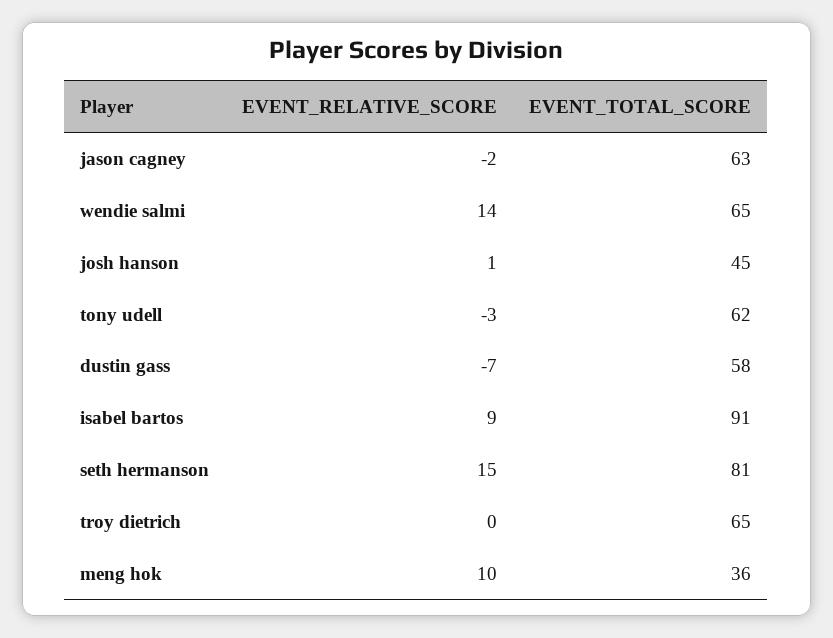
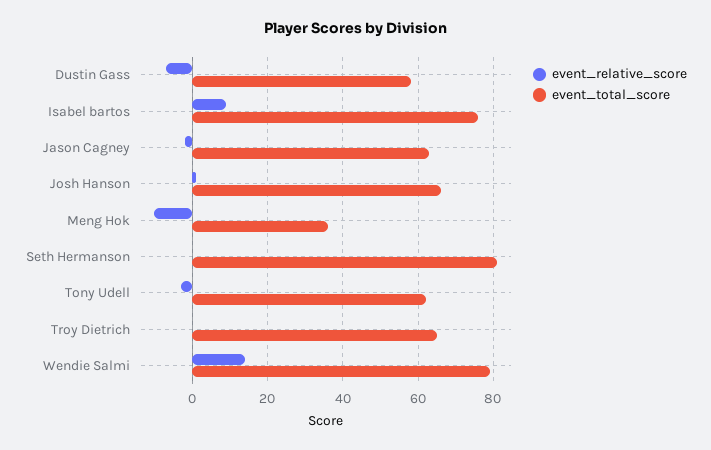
  {
    "EVENT_RELATIVE_SCORE": {
      "jason cagney": -2,
      "wendie salmi": 14,
      "josh hanson": 1,
      "tony udell": -3,
      "dustin gass": -7,
      "isabel bartos": 9,
-     "seth hermanson": 15,
+     "seth hermanson": 0,
      "troy dietrich": 0,
-     "meng hok": 10
+     "meng hok": -10
    },
    "EVENT_TOTAL_SCORE": {
      "jason cagney": 63,
-     "wendie salmi": 65,
+     "wendie salmi": 80,
-     "josh hanson": 45,
+     "josh hanson": 65,
      "tony udell": 62,
      "dustin gass": 58,
-     "isabel bartos": 91,
+     "isabel bartos": 75,
      "seth hermanson": 81,
      "troy dietrich": 65,
      "meng hok": 36
    }
  }

